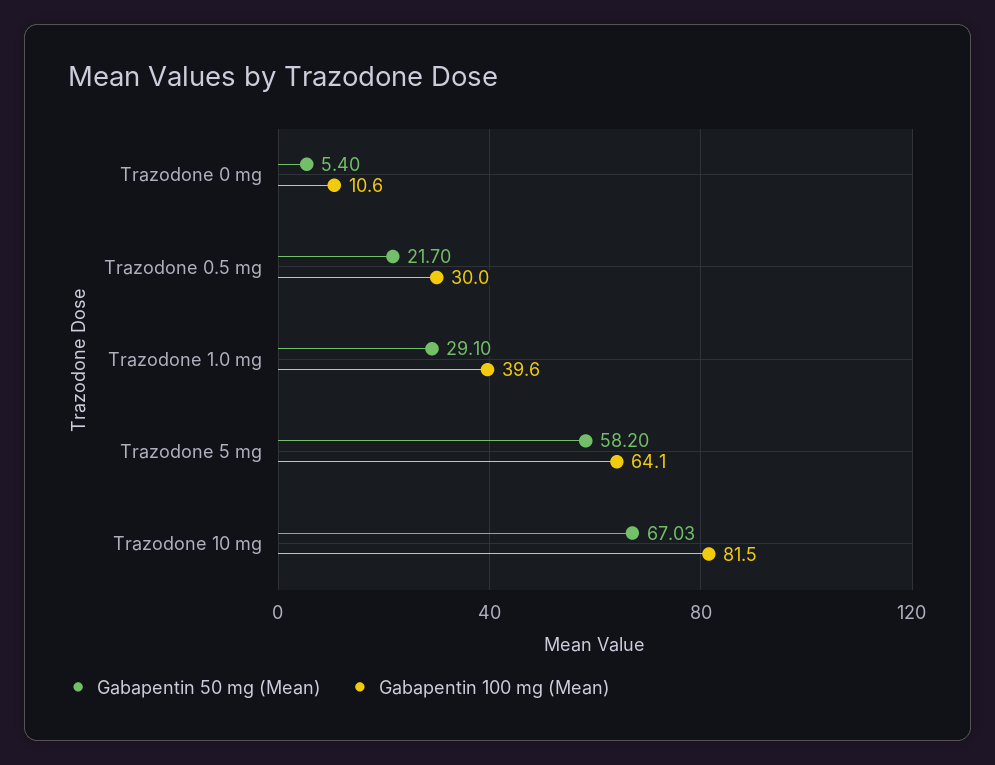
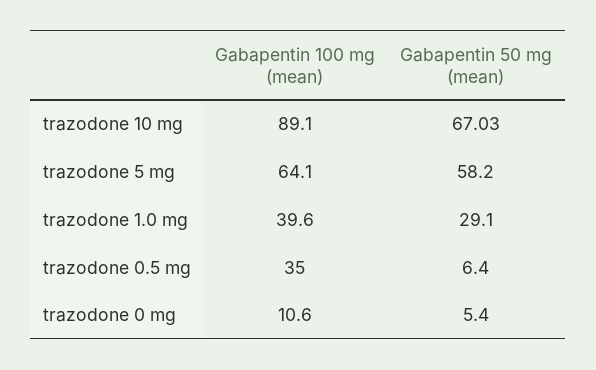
  {
    "Gabapentin 50 mg (Mean)": {
      "Trazodone 0 mg": 5.4,
-     "Trazodone 0.5 mg": 21.7,
+     "Trazodone 0.5 mg": 6.4,
      "Trazodone 1.0 mg": 29.1,
      "Trazodone 5 mg": 58.2,
      "Trazodone 10 mg": 67.03
    },
    "Gabapentin 100 mg (Mean)": {
      "Trazodone 0 mg": 10.6,
-     "Trazodone 0.5 mg": 30,
+     "Trazodone 0.5 mg": 35,
      "Trazodone 1.0 mg": 39.6,
      "Trazodone 5 mg": 64.1,
-     "Trazodone 10 mg": 81.5
+     "Trazodone 10 mg": 89.1
    }
  }

